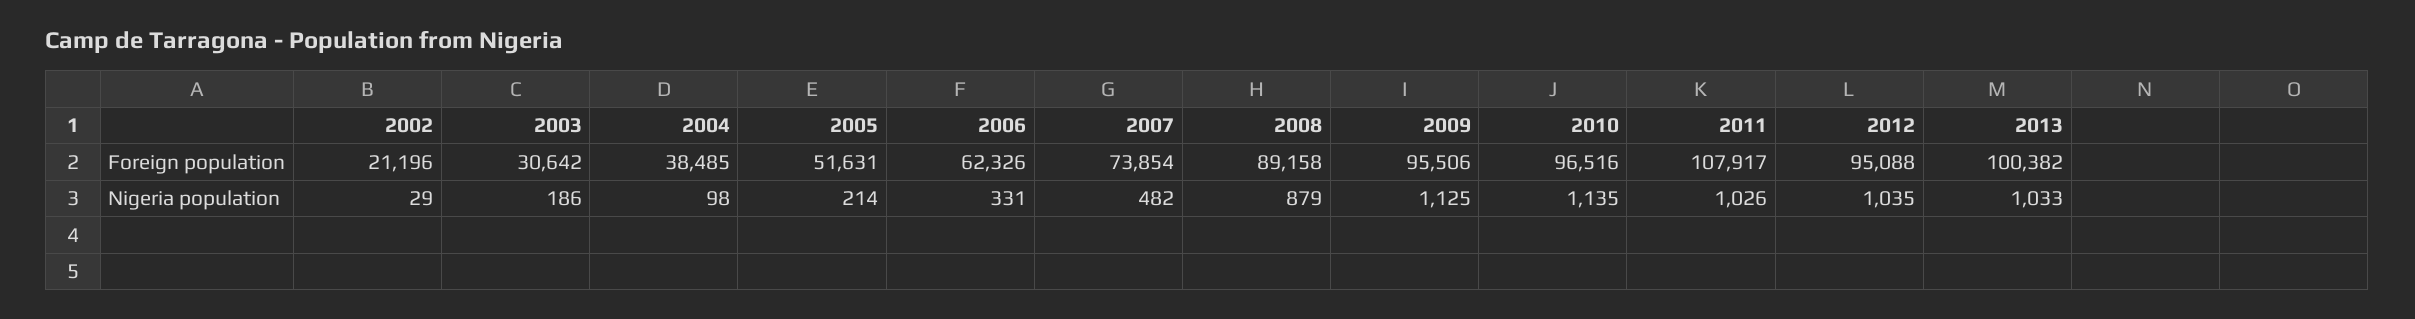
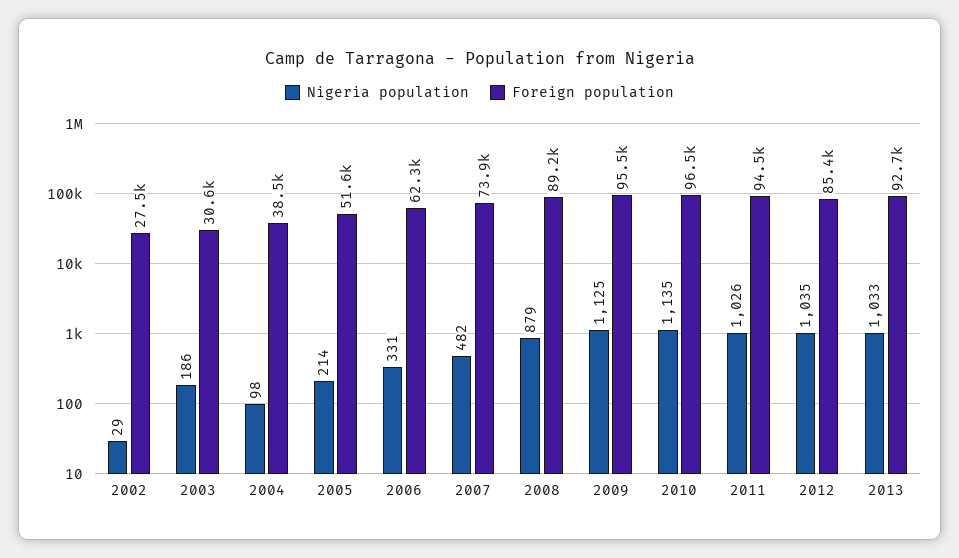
  {
    "Foreign population": {
-     "2002": 21196,
+     "2002": 27500,
      "2003": 30642,
      "2004": 38485,
      "2005": 51631,
      "2006": 62326,
      "2007": 73854,
      "2008": 89158,
      "2009": 95506,
      "2010": 96516,
-     "2011": 107917,
+     "2011": 94500,
-     "2012": 95088,
+     "2012": 85400,
-     "2013": 100382
+     "2013": 92700
    },
    "Nigeria population": {
      "2002": 29,
      "2003": 186,
      "2004": 98,
      "2005": 214,
      "2006": 331,
      "2007": 482,
      "2008": 879,
      "2009": 1125,
      "2010": 1135,
      "2011": 1026,
      "2012": 1035,
      "2013": 1033
    }
  }

